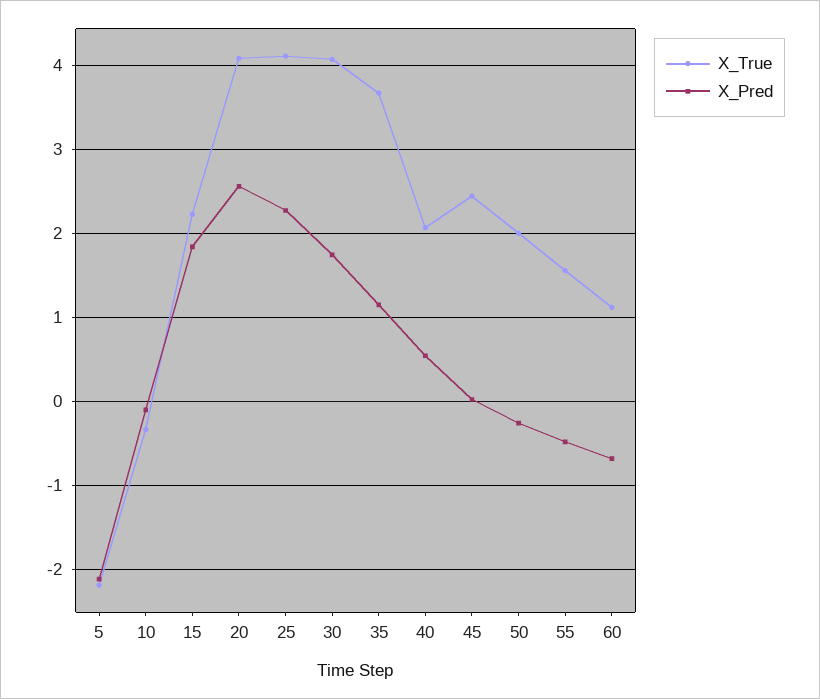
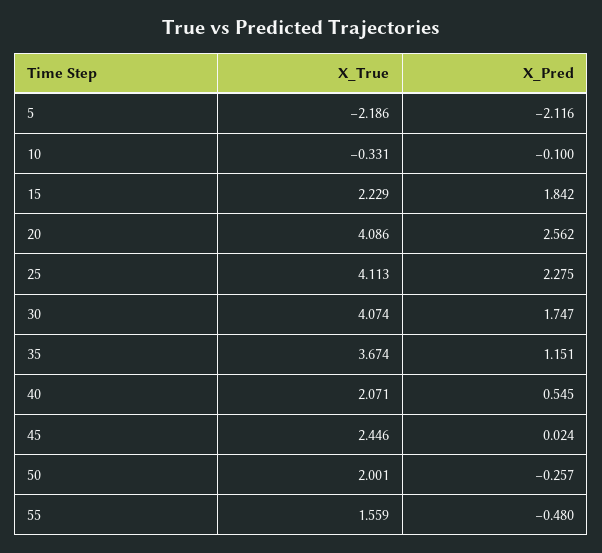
  {
    "X_True": {
      "5": -2.186,
      "10": -0.331,
      "15": 2.229,
      "20": 4.086,
      "25": 4.113,
      "30": 4.074,
      "35": 3.674,
      "40": 2.071,
      "45": 2.446,
      "50": 2.001,
-     "55": 1.559,
+     "55": 1.559
-     "60": 1.1
    },
    "X_Pred": {
      "5": -2.116,
      "10": -0.1,
      "15": 1.842,
      "20": 2.562,
      "25": 2.275,
      "30": 1.747,
      "35": 1.151,
      "40": 0.545,
      "45": 0.024,
      "50": -0.257,
-     "55": -0.48,
+     "55": -0.48
-     "60": -0.7
    }
  }

